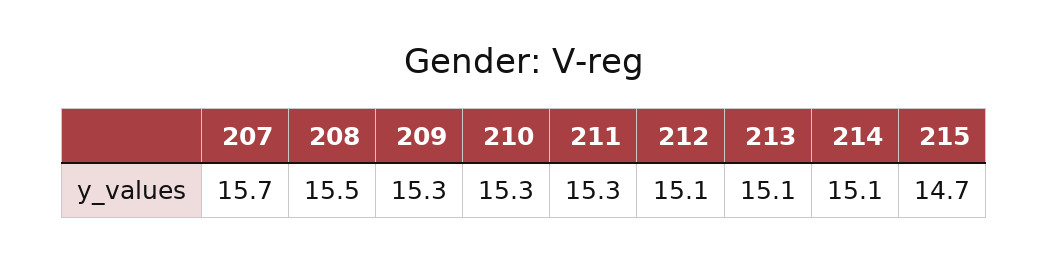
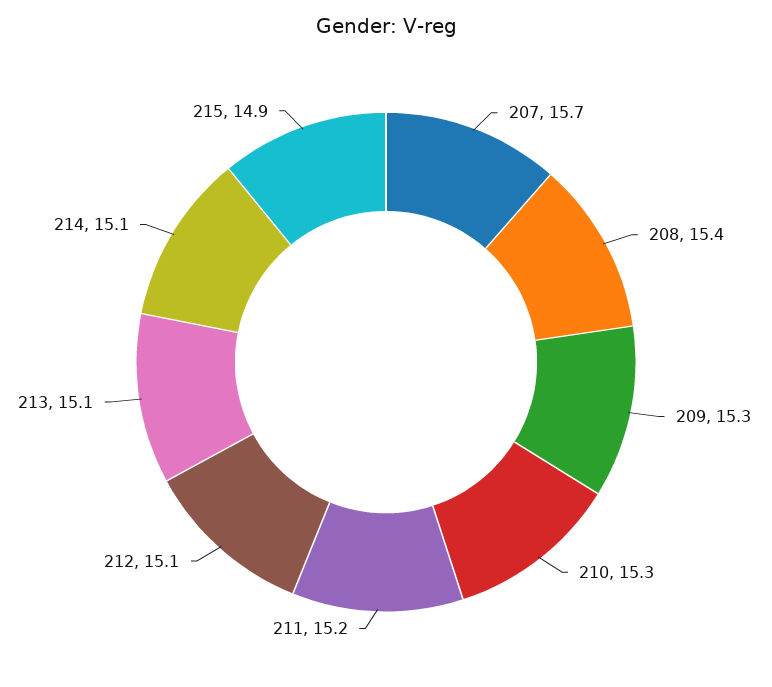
  {
    "207": 15.7,
-   "208": 15.5,
+   "208": 15.4,
    "209": 15.3,
    "210": 15.3,
-   "211": 15.3,
+   "211": 15.2,
    "212": 15.1,
    "213": 15.1,
    "214": 15.1,
-   "215": 14.7
+   "215": 14.9
  }

